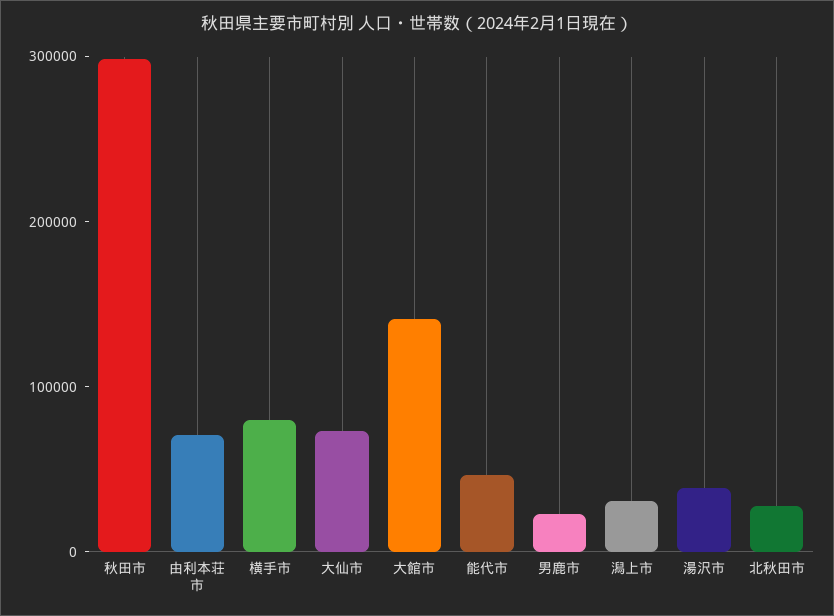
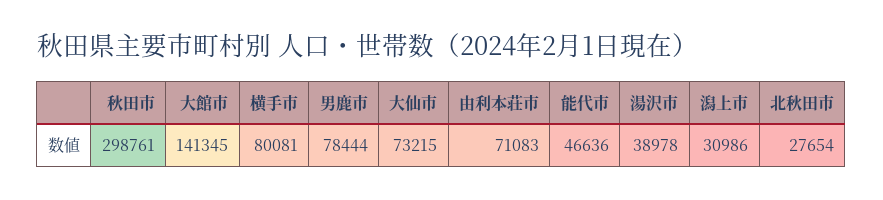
  {
    "秋田市": 298761,
    "由利本荘市": 71083,
    "横手市": 80081,
    "大仙市": 73215,
    "大館市": 141345,
    "能代市": 46636,
-   "男鹿市": 20000,
+   "男鹿市": 78444,
    "潟上市": 30986,
    "湯沢市": 38978,
    "北秋田市": 27654
  }

